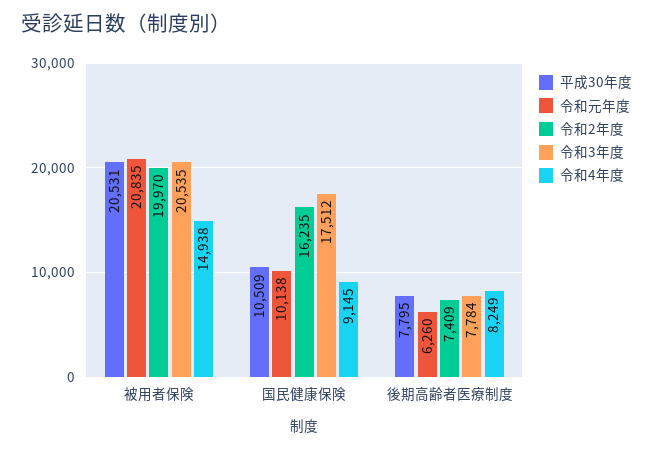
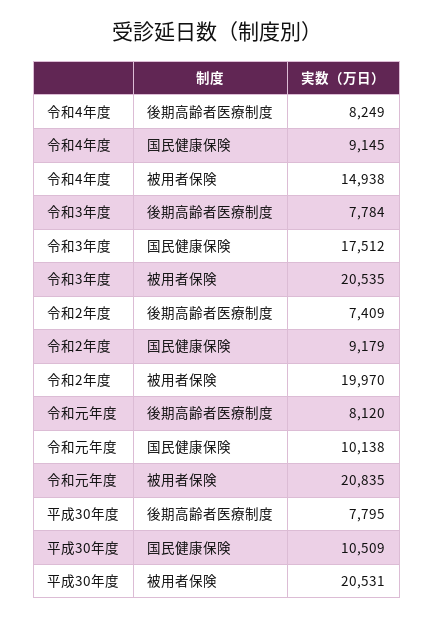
  {
    "平成30年度": {
      "被用者保険": 20531,
      "国民健康保険": 10509,
      "後期高齢者医療制度": 7795
    },
    "令和元年度": {
      "被用者保険": 20835,
      "国民健康保険": 10138,
-     "後期高齢者医療制度": 6260
+     "後期高齢者医療制度": 8120
    },
    "令和2年度": {
      "被用者保険": 19970,
-     "国民健康保険": 16235,
+     "国民健康保険": 9179,
      "後期高齢者医療制度": 7409
    },
    "令和3年度": {
      "被用者保険": 20535,
      "国民健康保険": 17512,
      "後期高齢者医療制度": 7784
    },
    "令和4年度": {
      "被用者保険": 14938,
      "国民健康保険": 9145,
      "後期高齢者医療制度": 8249
    }
  }

